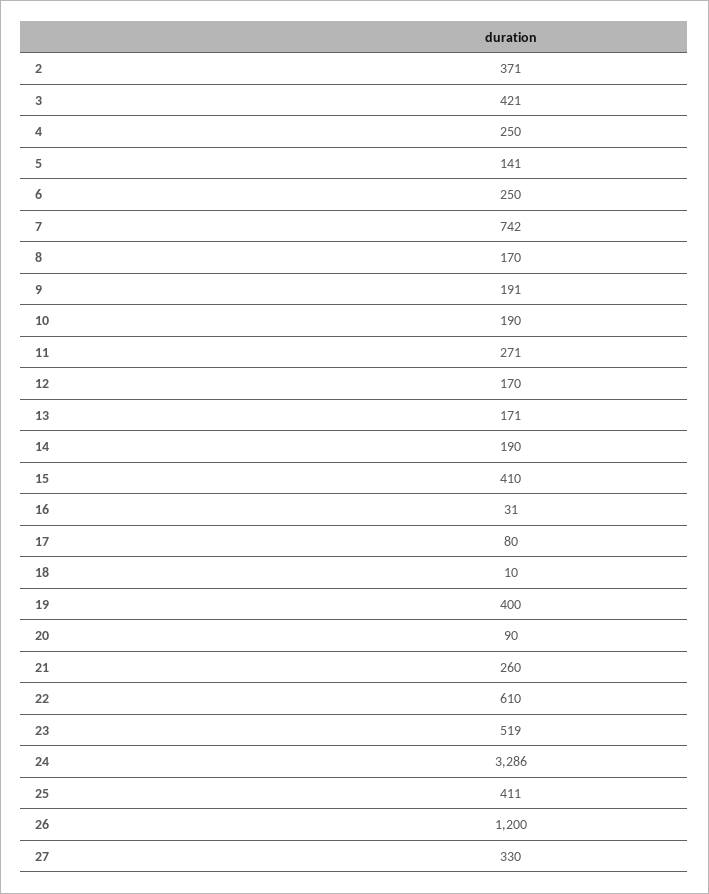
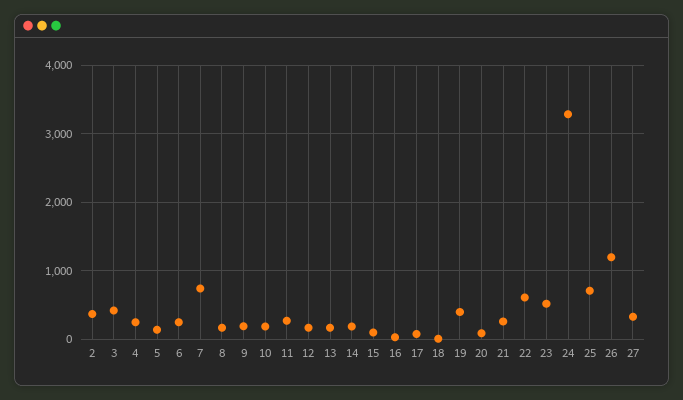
  {
    "2": 371,
    "3": 421,
    "4": 250,
    "5": 141,
    "6": 250,
    "7": 742,
    "8": 170,
    "9": 191,
    "10": 190,
    "11": 271,
    "12": 170,
    "13": 171,
    "14": 190,
-   "15": 410,
+   "15": 100,
    "16": 31,
    "17": 80,
    "18": 10,
    "19": 400,
    "20": 90,
    "21": 260,
    "22": 610,
    "23": 519,
    "24": 3286,
-   "25": 411,
+   "25": 700,
    "26": 1200,
    "27": 330
  }

